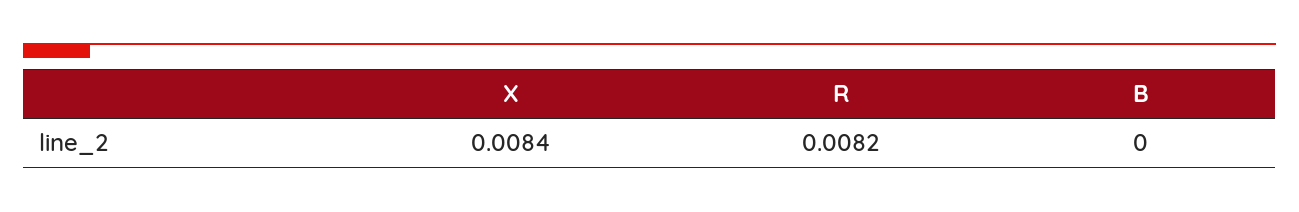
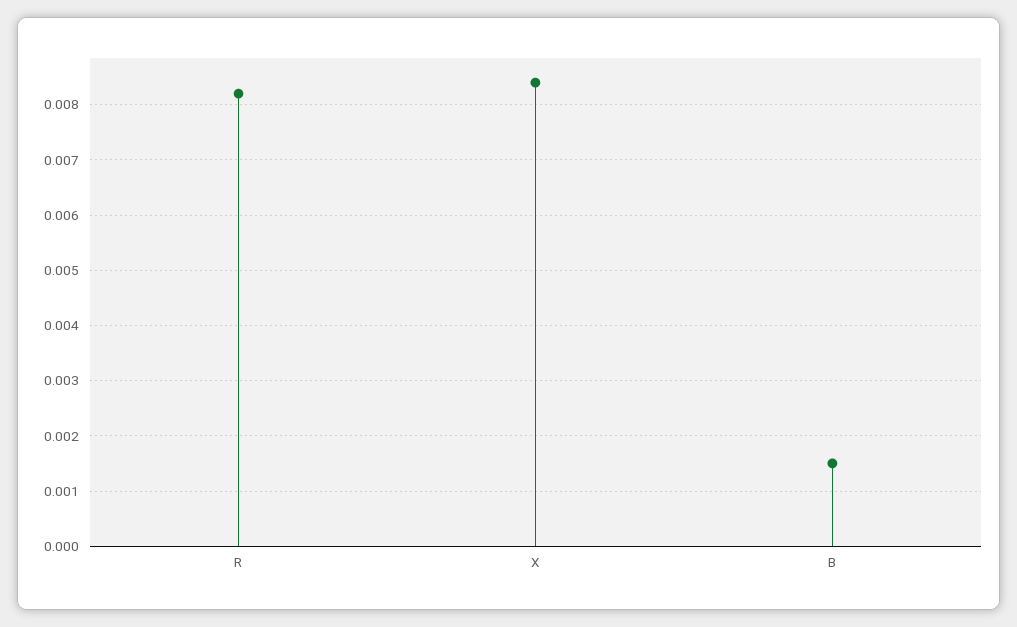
  {
    "X": 0.0084,
    "R": 0.0082,
-   "B": 0
+   "B": 0.0015
  }

